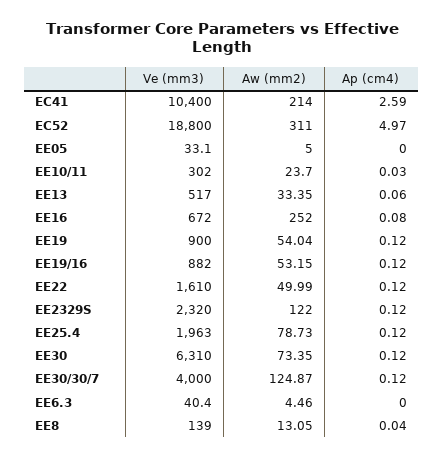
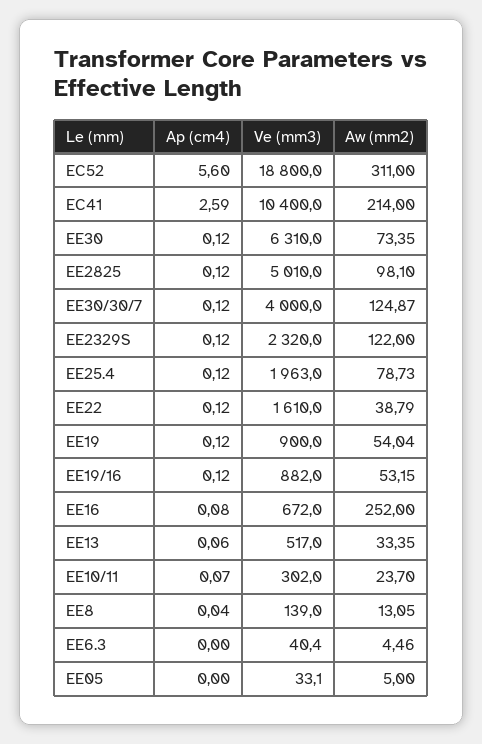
  {
    "Ve (mm3)": {
      "EC41": 10400,
      "EC52": 18800,
      "EE05": 33.1,
      "EE10/11": 302,
      "EE13": 517,
      "EE16": 672,
      "EE19": 900,
      "EE19/16": 882,
      "EE22": 1610,
      "EE2329S": 2320,
      "EE25.4": 1963,
      "EE30": 6310,
      "EE30/30/7": 4000,
      "EE6.3": 40.4,
-     "EE8": 139
+     "EE8": 139,
+     "EE2825": 5010
    },
    "Aw (mm2)": {
      "EC41": 214,
      "EC52": 311,
      "EE05": 5,
      "EE10/11": 23.7,
      "EE13": 33.35,
      "EE16": 252,
      "EE19": 54.04,
      "EE19/16": 53.15,
-     "EE22": 49.99,
+     "EE22": 38.79,
      "EE2329S": 122,
      "EE25.4": 78.73,
      "EE30": 73.35,
      "EE30/30/7": 124.87,
      "EE6.3": 4.46,
-     "EE8": 13.05
+     "EE8": 13.05,
+     "EE2825": 98.1
    },
    "Ap (cm4)": {
      "EC41": 2.59,
-     "EC52": 4.97,
+     "EC52": 5.6,
      "EE05": 0,
-     "EE10/11": 0.03,
+     "EE10/11": 0.07,
      "EE13": 0.06,
      "EE16": 0.08,
      "EE19": 0.12,
      "EE19/16": 0.12,
      "EE22": 0.12,
      "EE2329S": 0.12,
      "EE25.4": 0.12,
      "EE30": 0.12,
      "EE30/30/7": 0.12,
      "EE6.3": 0,
-     "EE8": 0.04
+     "EE8": 0.04,
+     "EE2825": 0.12
    }
  }

